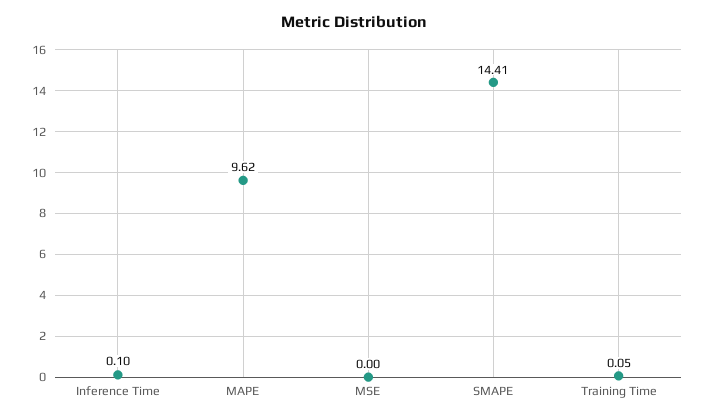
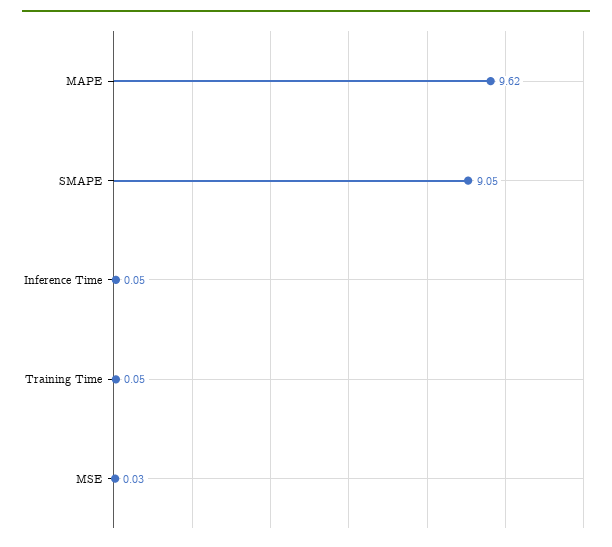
  {
-   "Inference Time": 0.1,
+   "Inference Time": 0.05,
    "MAPE": 9.62,
-   "MSE": 0,
+   "MSE": 0.03,
-   "SMAPE": 14.41,
+   "SMAPE": 9.05,
    "Training Time": 0.05
  }

